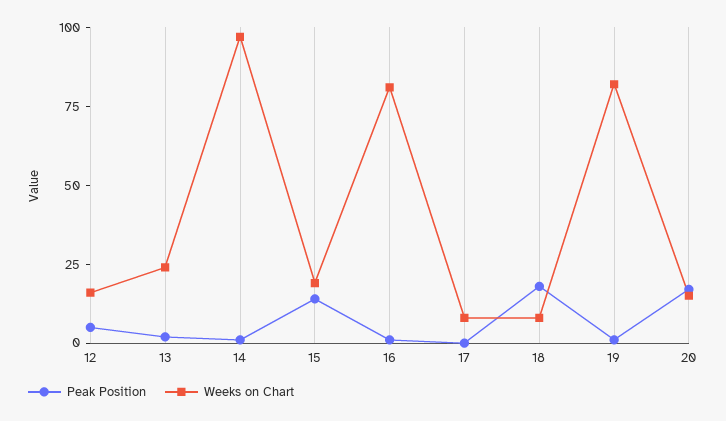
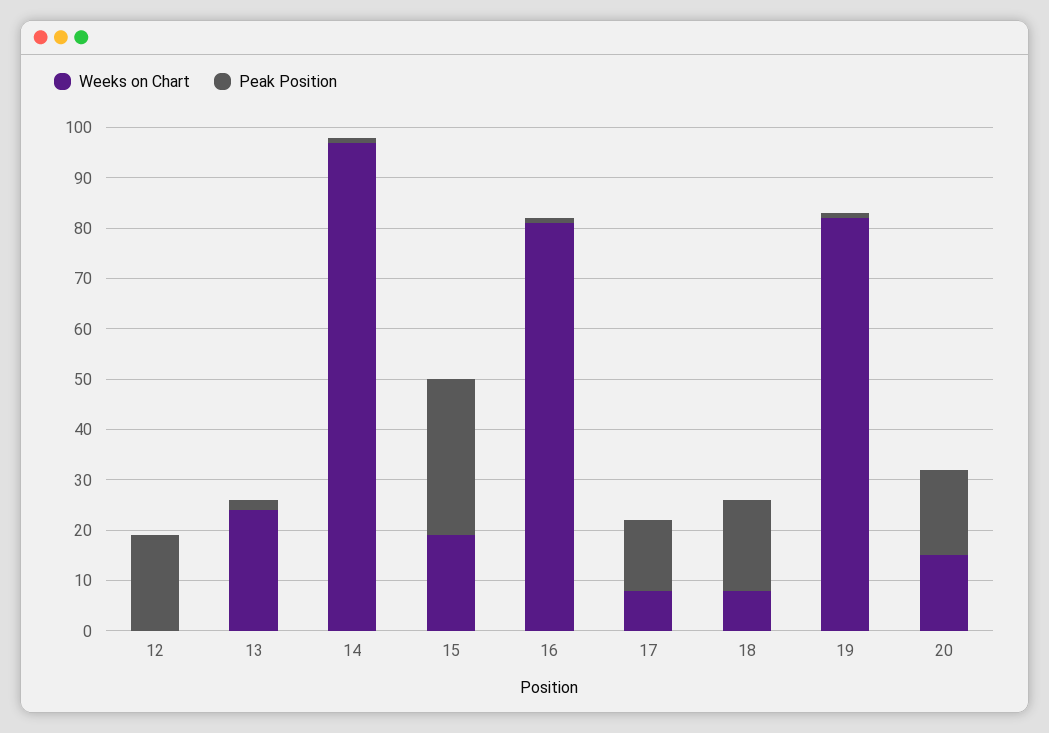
  {
    "Peak Position": {
-     "12": 5,
+     "12": 20,
      "13": 0,
      "14": 0,
-     "15": 15,
+     "15": 30,
      "16": 0,
-     "17": 0,
+     "17": 15,
      "18": 20,
      "19": 0,
      "20": 15
    },
    "Weeks on Chart": {
-     "12": 15,
+     "12": 0,
      "13": 25,
      "14": 95,
      "15": 20,
      "16": 80,
      "17": 10,
      "18": 10,
      "19": 80,
      "20": 15
    }
  }

